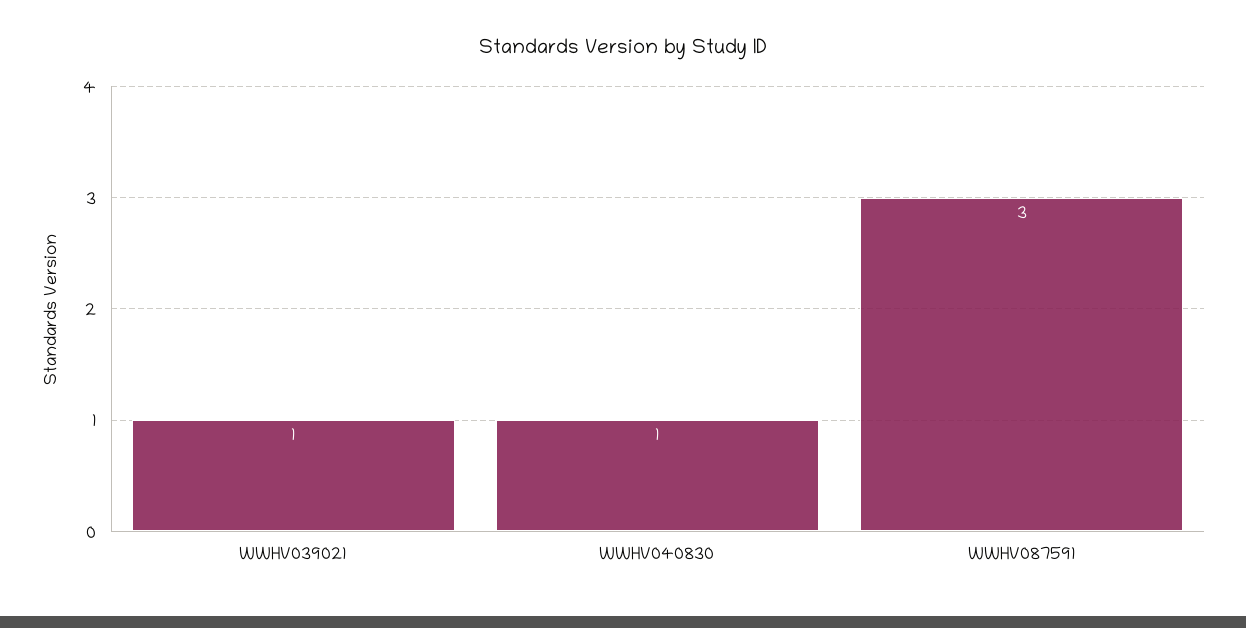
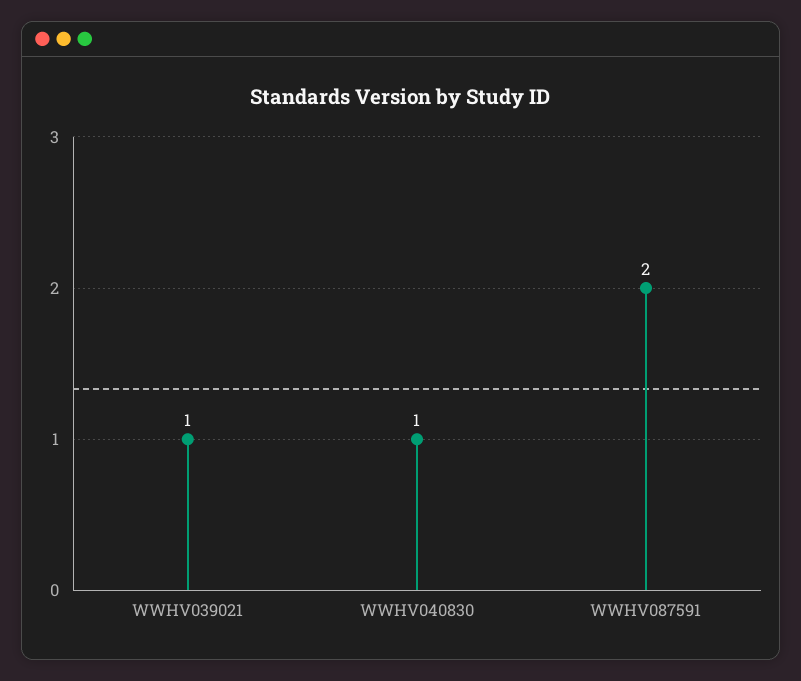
  {
    "WWHV039021": 1,
    "WWHV040830": 1,
-   "WWHV087591": 3
+   "WWHV087591": 2
  }

